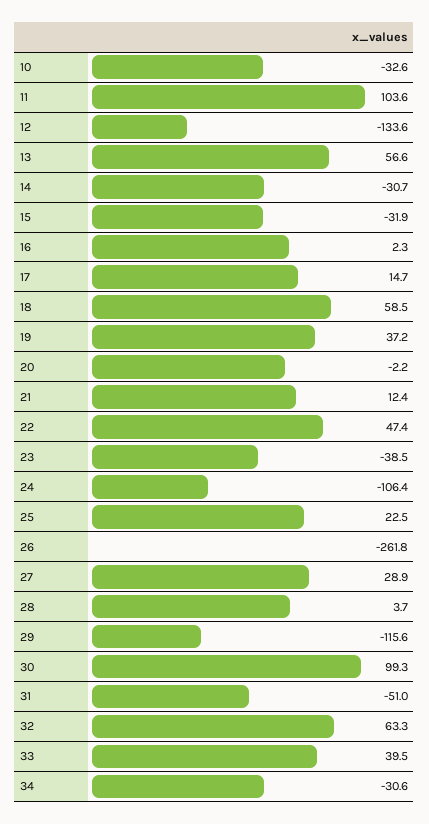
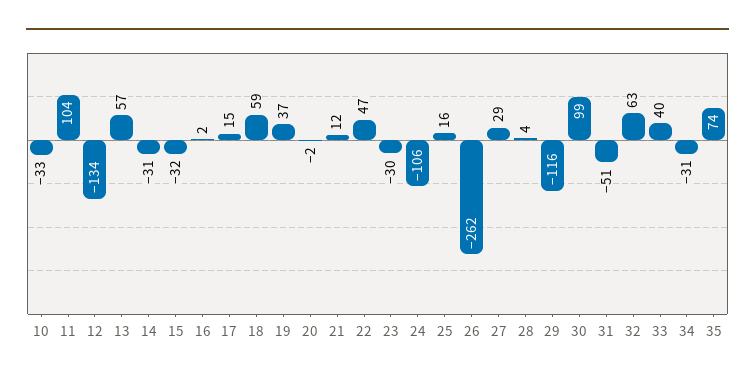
  {
    "10": -32.6,
    "11": 103.6,
    "12": -133.6,
    "13": 56.6,
    "14": -30.7,
    "15": -31.9,
    "16": 2.3,
    "17": 14.7,
    "18": 58.5,
    "19": 37.2,
    "20": -2.2,
    "21": 12.4,
    "22": 47.4,
-   "23": -38.5,
+   "23": -30,
    "24": -106.4,
-   "25": 22.5,
+   "25": 16,
    "26": -261.8,
    "27": 28.9,
    "28": 3.7,
    "29": -115.6,
    "30": 99.3,
    "31": -51,
    "32": 63.3,
    "33": 39.5,
-   "34": -30.6
+   "34": -30.6,
+   "35": 74
  }

